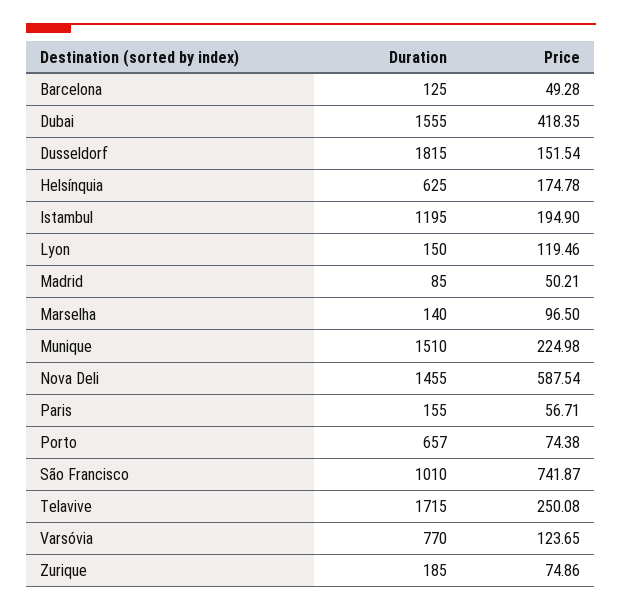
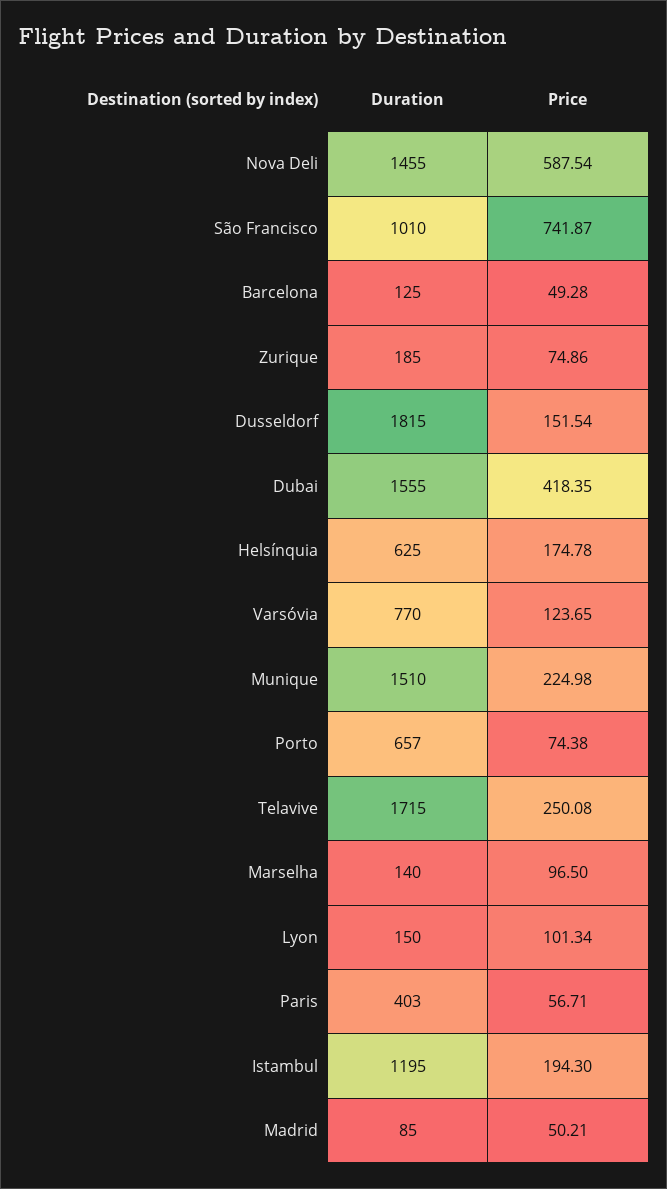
  {
    "Duration": {
      "Barcelona": 125,
      "Dubai": 1555,
      "Dusseldorf": 1815,
      "Helsínquia": 625,
      "Istambul": 1195,
      "Lyon": 150,
      "Madrid": 85,
      "Marselha": 140,
      "Munique": 1510,
      "Nova Deli": 1455,
-     "Paris": 155,
+     "Paris": 403,
      "Porto": 657,
      "São Francisco": 1010,
      "Telavive": 1715,
      "Varsóvia": 770,
      "Zurique": 185
    },
    "Price": {
      "Barcelona": 49.28,
      "Dubai": 418.35,
      "Dusseldorf": 151.54,
      "Helsínquia": 174.78,
-     "Istambul": 194.9,
+     "Istambul": 194.3,
-     "Lyon": 119.46,
+     "Lyon": 101.34,
      "Madrid": 50.21,
      "Marselha": 96.5,
      "Munique": 224.98,
      "Nova Deli": 587.54,
      "Paris": 56.71,
      "Porto": 74.38,
      "São Francisco": 741.87,
      "Telavive": 250.08,
      "Varsóvia": 123.65,
      "Zurique": 74.86
    }
  }

